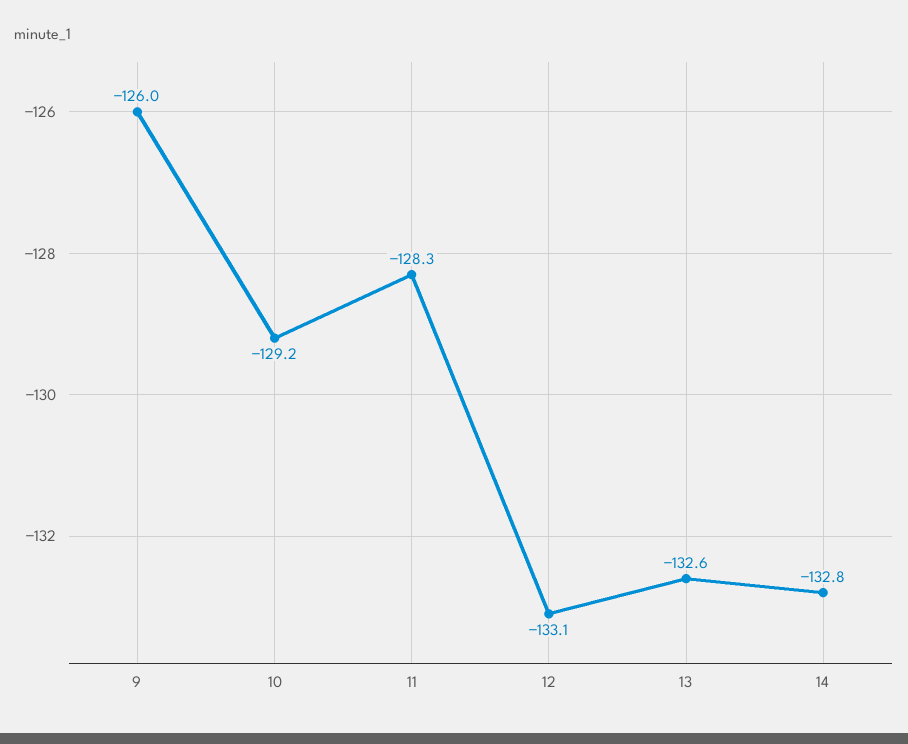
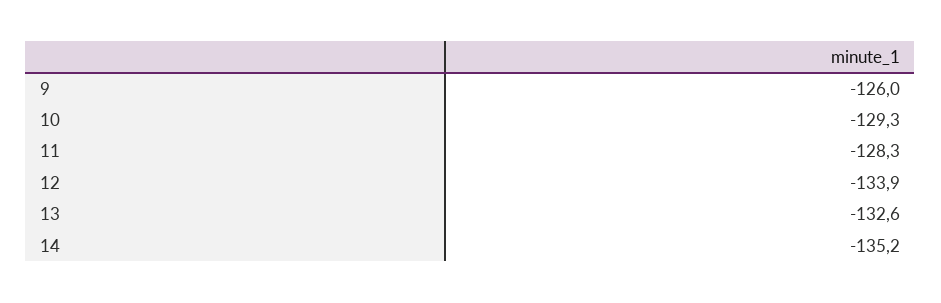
  {
    "9": -126,
-   "10": -129.2,
+   "10": -129.3,
    "11": -128.3,
-   "12": -133.1,
+   "12": -133.9,
    "13": -132.6,
-   "14": -132.8
+   "14": -135.2
  }

